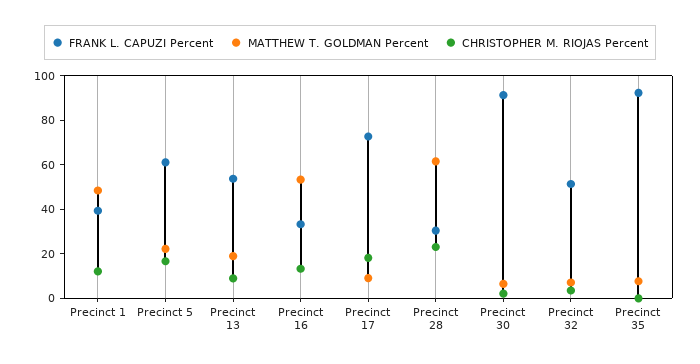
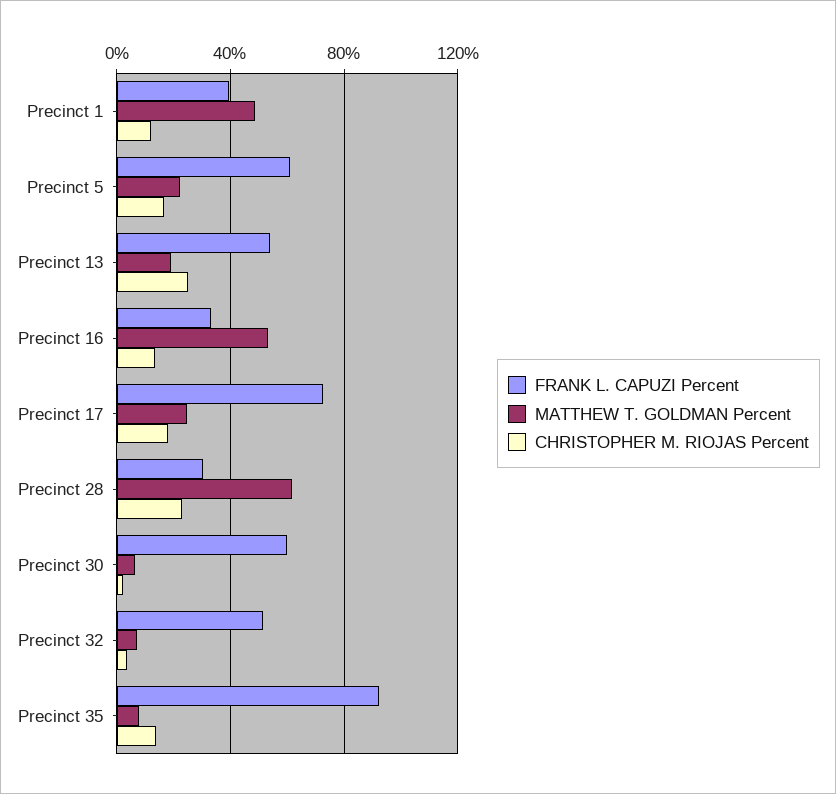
  {
    "FRANK L. CAPUZI Percent": {
      "Precinct 1": 40,
      "Precinct 5": 60,
      "Precinct 13": 55,
      "Precinct 16": 35,
      "Precinct 17": 75,
      "Precinct 28": 30,
-     "Precinct 30": 90,
+     "Precinct 30": 60,
      "Precinct 32": 50,
      "Precinct 35": 90
    },
    "MATTHEW T. GOLDMAN Percent": {
      "Precinct 1": 50,
      "Precinct 5": 20,
      "Precinct 13": 20,
      "Precinct 16": 55,
-     "Precinct 17": 10,
+     "Precinct 17": 25,
      "Precinct 28": 60,
      "Precinct 30": 5,
      "Precinct 32": 5,
      "Precinct 35": 10
    },
    "CHRISTOPHER M. RIOJAS Percent": {
      "Precinct 1": 10,
      "Precinct 5": 15,
-     "Precinct 13": 10,
+     "Precinct 13": 25,
      "Precinct 16": 15,
      "Precinct 17": 20,
      "Precinct 28": 25,
      "Precinct 30": 0,
      "Precinct 32": 5,
-     "Precinct 35": 0
+     "Precinct 35": 15
    }
  }

